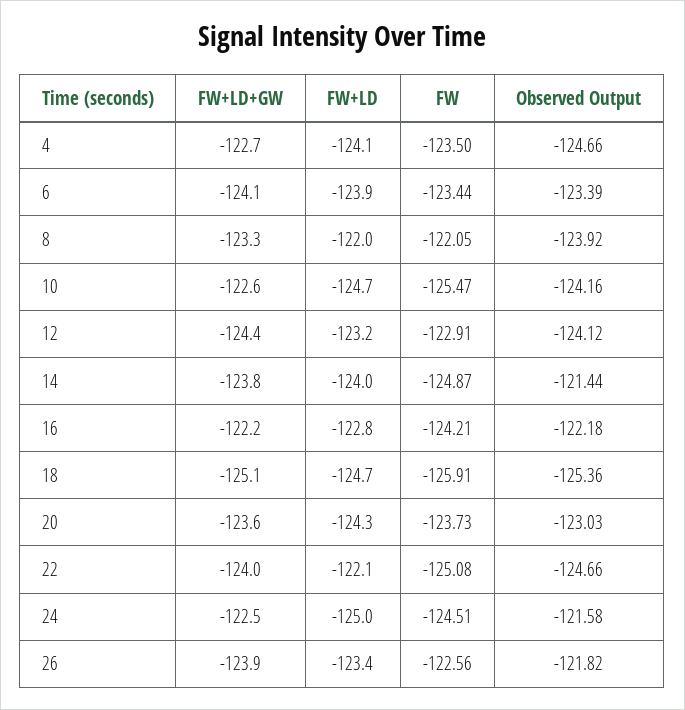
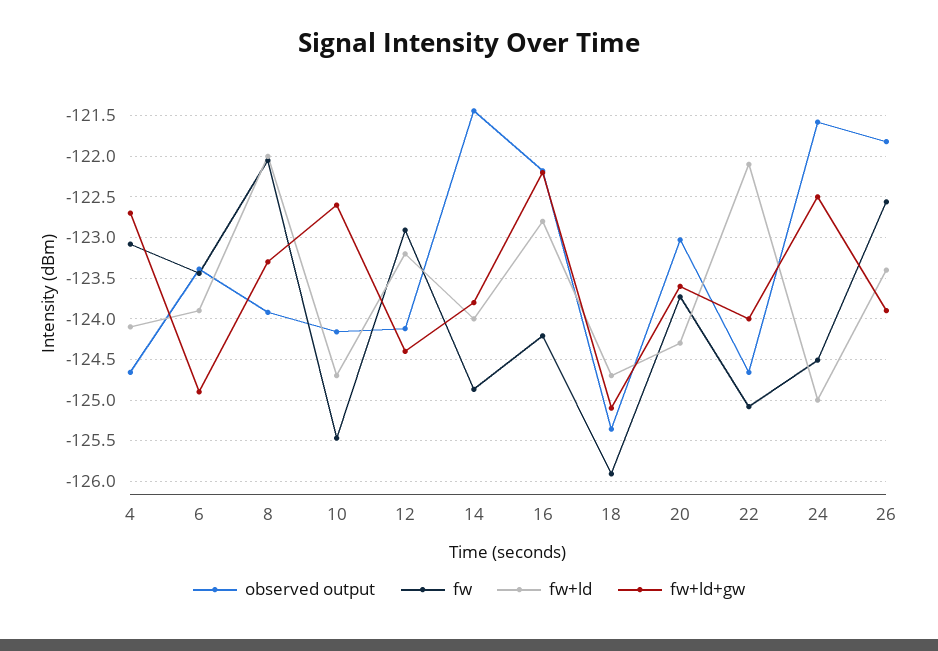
  {
    "FW+LD+GW": {
      "4": -122.7,
-     "6": -124.1,
+     "6": -124.9,
      "8": -123.3,
      "10": -122.6,
      "12": -124.4,
      "14": -123.8,
      "16": -122.2,
      "18": -125.1,
      "20": -123.6,
      "22": -124,
      "24": -122.5,
      "26": -123.9
    },
    "FW+LD": {
      "4": -124.1,
      "6": -123.9,
      "8": -122,
      "10": -124.7,
      "12": -123.2,
      "14": -124,
      "16": -122.8,
      "18": -124.7,
      "20": -124.3,
      "22": -122.1,
      "24": -125,
      "26": -123.4
    },
    "FW": {
-     "4": -123.5,
+     "4": -123.1,
      "6": -123.44,
      "8": -122.05,
      "10": -125.47,
      "12": -122.91,
      "14": -124.87,
      "16": -124.21,
      "18": -125.91,
      "20": -123.73,
      "22": -125.08,
      "24": -124.51,
      "26": -122.56
    },
    "Observed Output": {
      "4": -124.66,
      "6": -123.39,
      "8": -123.92,
      "10": -124.16,
      "12": -124.12,
      "14": -121.44,
      "16": -122.18,
      "18": -125.36,
      "20": -123.03,
      "22": -124.66,
      "24": -121.58,
      "26": -121.82
    }
  }

